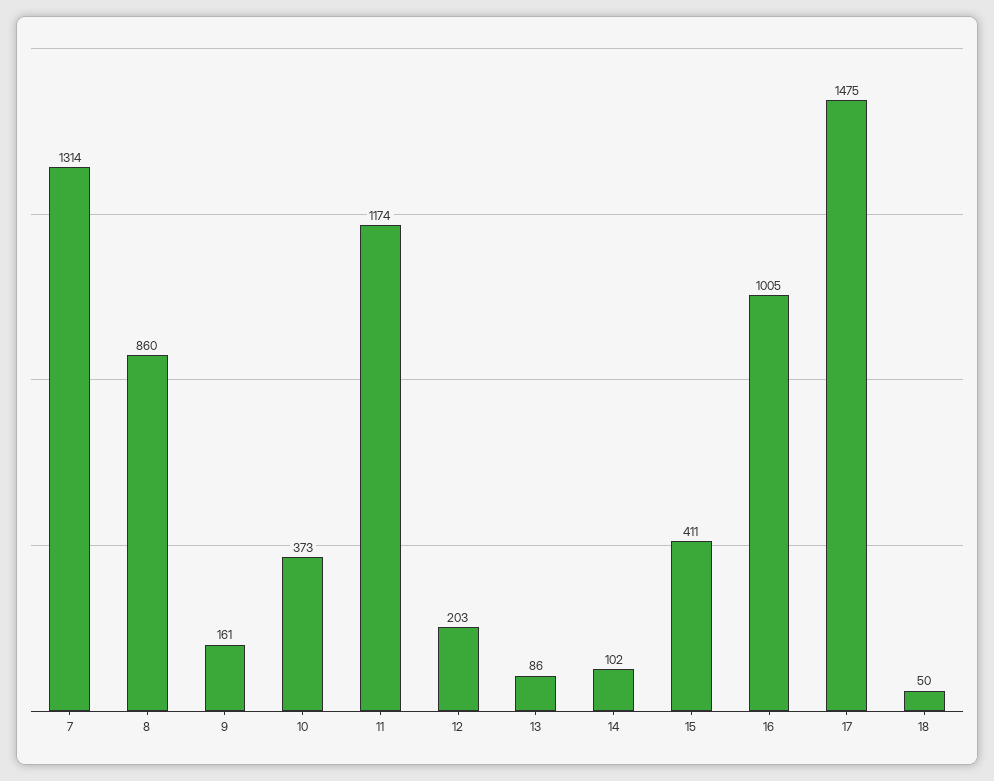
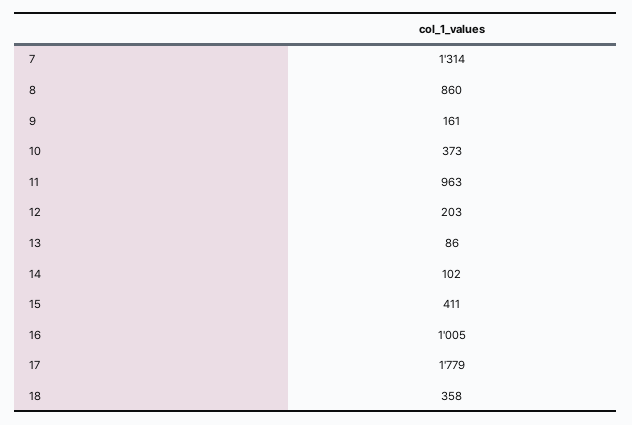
  {
    "7": 1314,
    "8": 860,
    "9": 161,
    "10": 373,
-   "11": 1174,
+   "11": 963,
    "12": 203,
    "13": 86,
    "14": 102,
    "15": 411,
    "16": 1005,
-   "17": 1475,
+   "17": 1779,
-   "18": 50
+   "18": 358
  }

